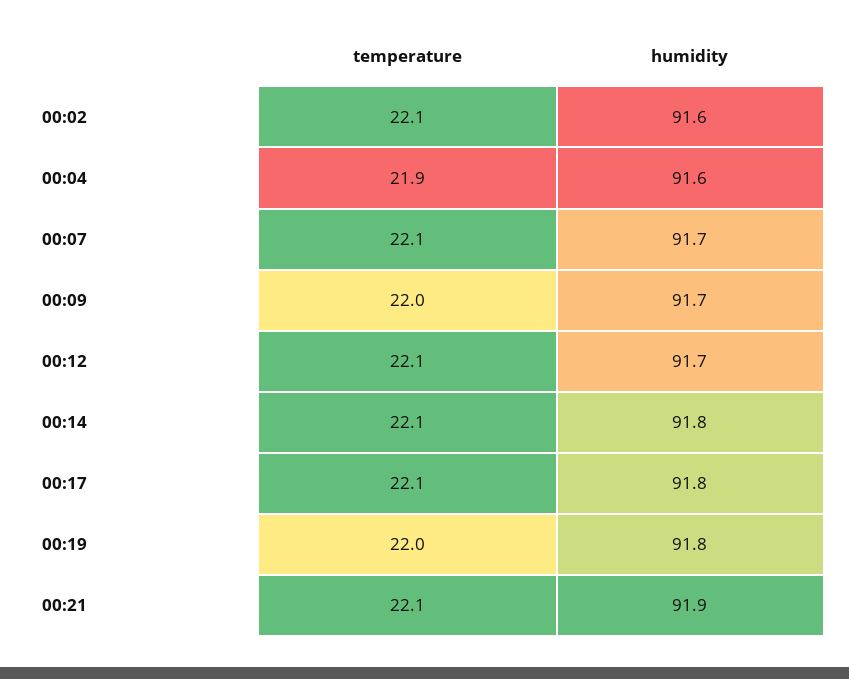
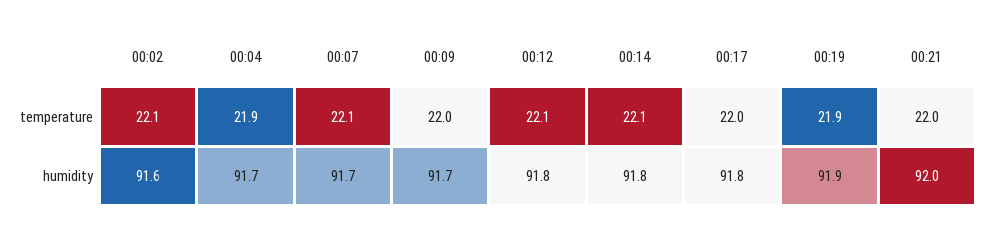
  {
    "temperature": {
      "00:02": 22.1,
      "00:04": 21.9,
      "00:07": 22.1,
      "00:09": 22,
      "00:12": 22.1,
      "00:14": 22.1,
-     "00:17": 22.1,
+     "00:17": 22,
-     "00:19": 22,
+     "00:19": 21.9,
-     "00:21": 22.1
+     "00:21": 22
    },
    "humidity": {
      "00:02": 91.6,
-     "00:04": 91.6,
+     "00:04": 91.7,
      "00:07": 91.7,
      "00:09": 91.7,
-     "00:12": 91.7,
+     "00:12": 91.8,
      "00:14": 91.8,
      "00:17": 91.8,
-     "00:19": 91.8,
+     "00:19": 91.9,
-     "00:21": 91.9
+     "00:21": 92
    }
  }

